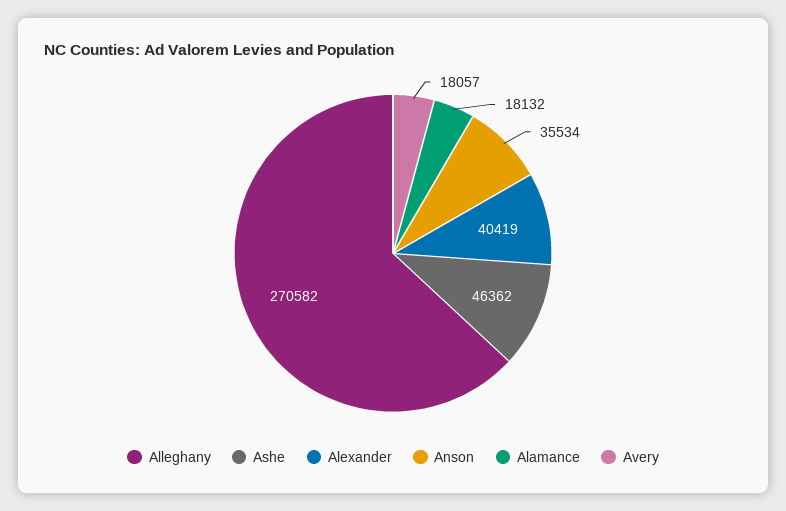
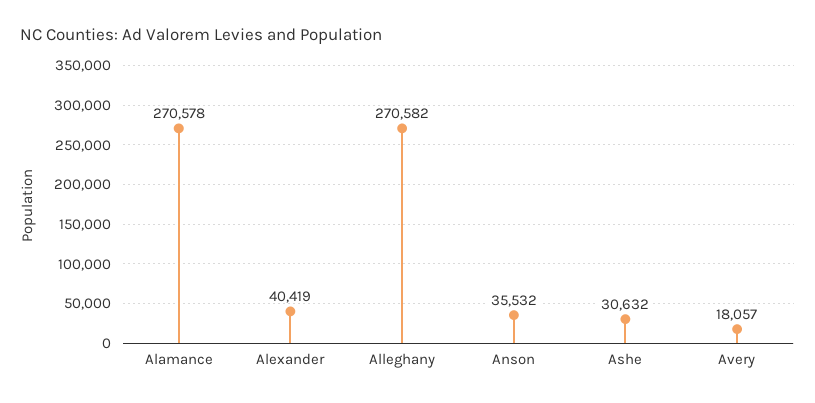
  {
    "Alleghany": 270582,
-   "Ashe": 46362,
+   "Ashe": 30632,
    "Alexander": 40419,
-   "Anson": 35534,
+   "Anson": 35532,
-   "Alamance": 18132,
+   "Alamance": 270578,
    "Avery": 18057
  }

